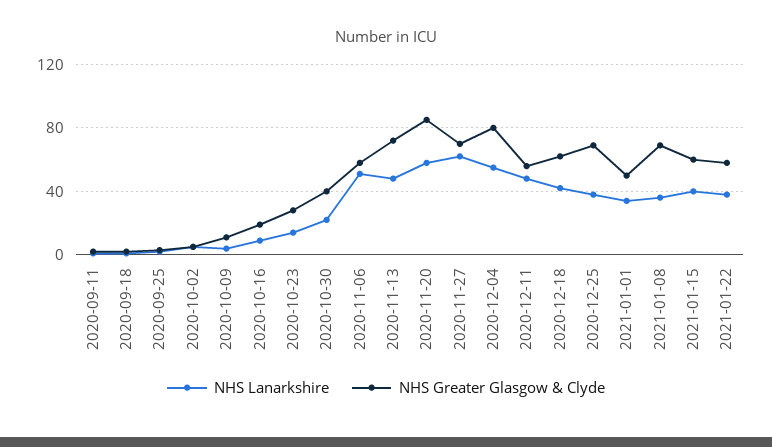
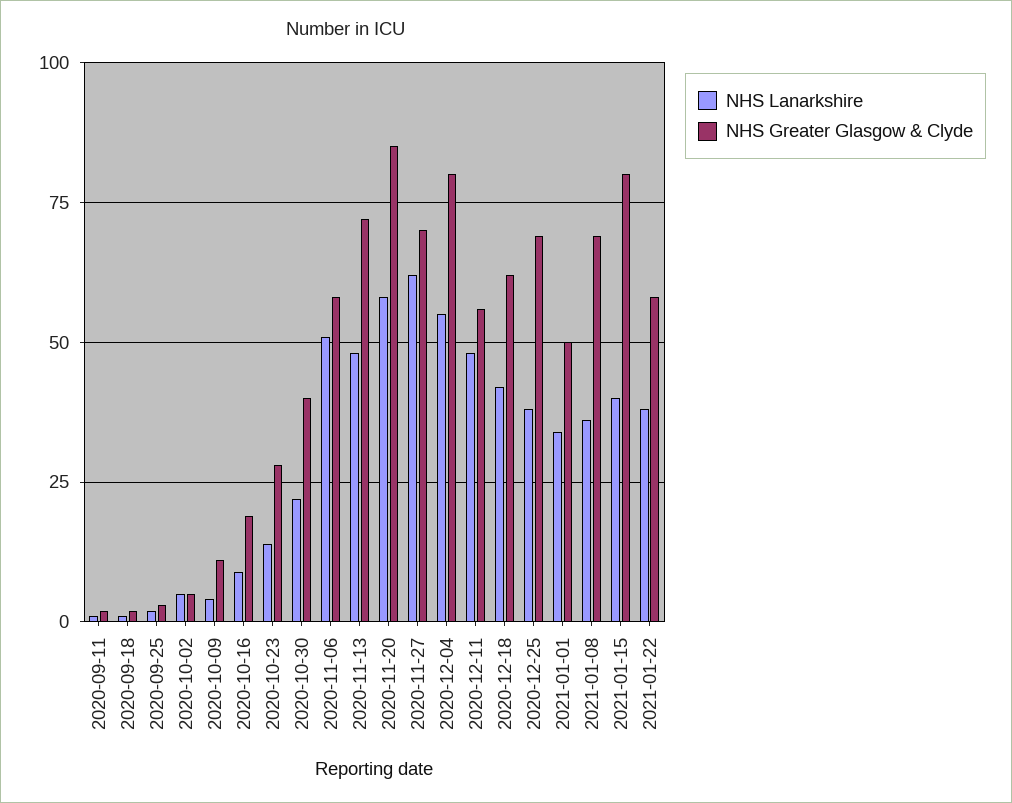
  {
    "NHS Lanarkshire": {
      "2020-09-11": 0,
      "2020-09-18": 0,
      "2020-09-25": 0,
      "2020-10-02": 5,
      "2020-10-09": 5,
      "2020-10-16": 10,
      "2020-10-23": 15,
      "2020-10-30": 20,
      "2020-11-06": 50,
      "2020-11-13": 50,
      "2020-11-20": 60,
      "2020-11-27": 60,
      "2020-12-04": 55,
      "2020-12-11": 50,
      "2020-12-18": 40,
      "2020-12-25": 40,
      "2021-01-01": 35,
      "2021-01-08": 35,
      "2021-01-15": 40,
      "2021-01-22": 40
    },
    "NHS Greater Glasgow & Clyde": {
      "2020-09-11": 0,
      "2020-09-18": 0,
      "2020-09-25": 5,
      "2020-10-02": 5,
      "2020-10-09": 10,
      "2020-10-16": 20,
      "2020-10-23": 30,
      "2020-10-30": 40,
      "2020-11-06": 60,
      "2020-11-13": 70,
      "2020-11-20": 85,
      "2020-11-27": 70,
      "2020-12-04": 80,
      "2020-12-11": 55,
      "2020-12-18": 60,
      "2020-12-25": 70,
      "2021-01-01": 50,
      "2021-01-08": 70,
-     "2021-01-15": 60,
+     "2021-01-15": 80,
      "2021-01-22": 60
    }
  }

